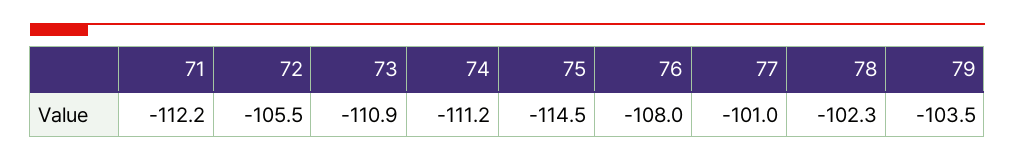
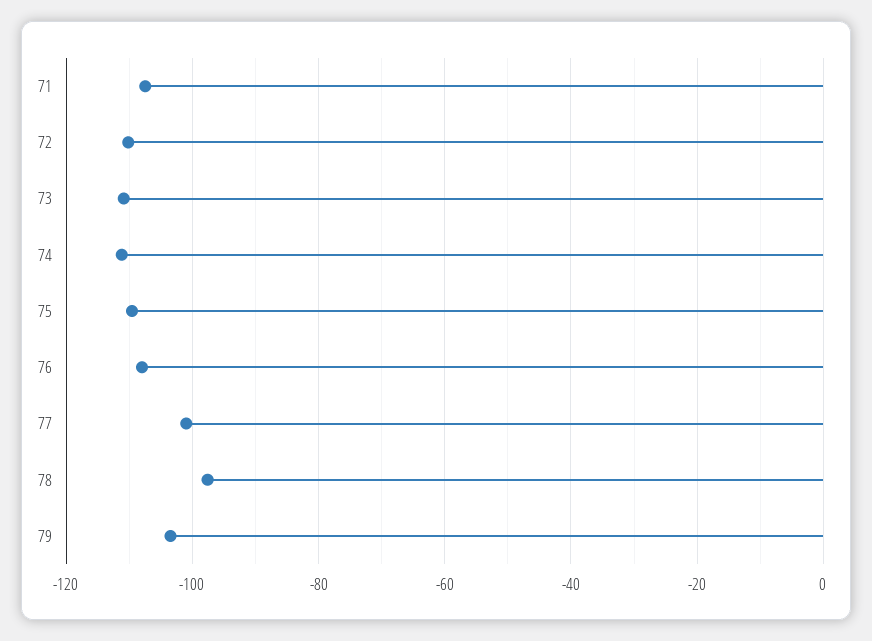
  {
-   "71": -112.2,
+   "71": -108,
-   "72": -105.5,
+   "72": -110,
    "73": -110.9,
    "74": -111.2,
-   "75": -114.5,
+   "75": -110,
    "76": -108,
    "77": -101,
-   "78": -102.3,
+   "78": -98,
    "79": -103.5
  }

